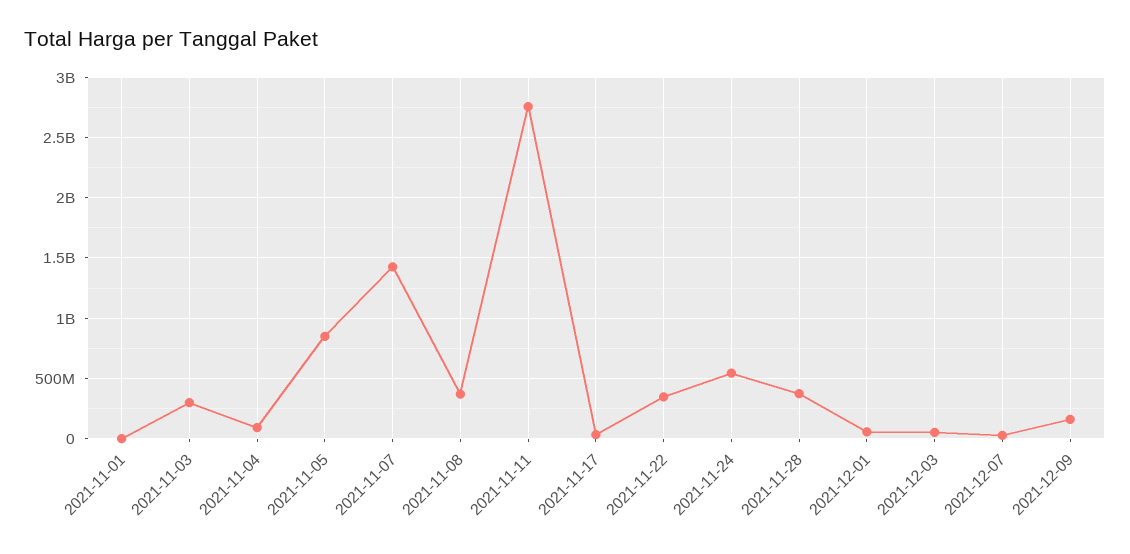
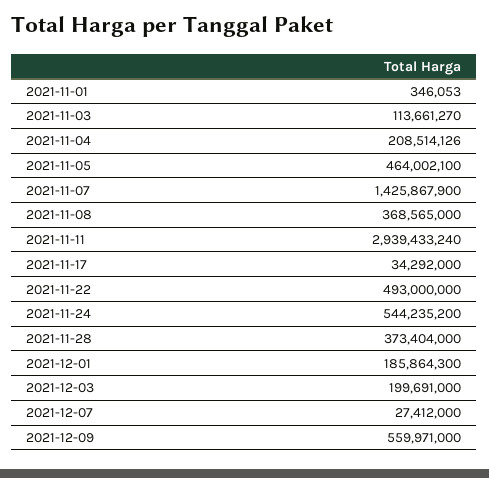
  {
    "2021-11-01": 346053,
-   "2021-11-03": 300000000,
+   "2021-11-03": 113661270,
-   "2021-11-04": 100000000,
+   "2021-11-04": 208514126,
-   "2021-11-05": 850000000,
+   "2021-11-05": 464002100,
    "2021-11-07": 1425867900,
    "2021-11-08": 368565000,
-   "2021-11-11": 2750000000,
+   "2021-11-11": 2939433240,
    "2021-11-17": 34292000,
-   "2021-11-22": 350000000,
+   "2021-11-22": 493000000,
    "2021-11-24": 544235200,
    "2021-11-28": 373404000,
-   "2021-12-01": 50000000,
+   "2021-12-01": 185864300,
-   "2021-12-03": 50000000,
+   "2021-12-03": 199691000,
    "2021-12-07": 27412000,
-   "2021-12-09": 150000000
+   "2021-12-09": 559971000
  }

